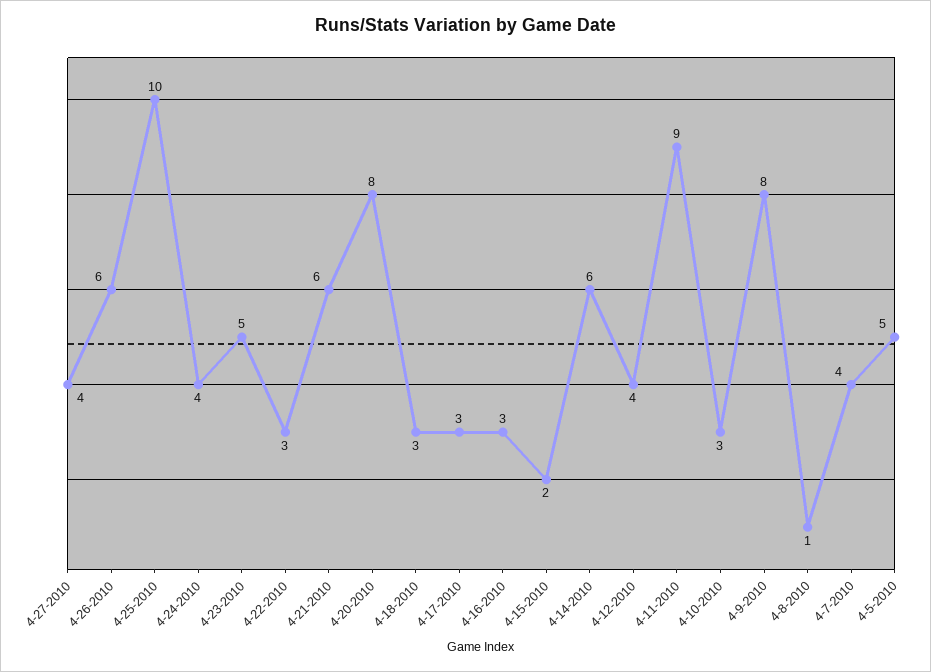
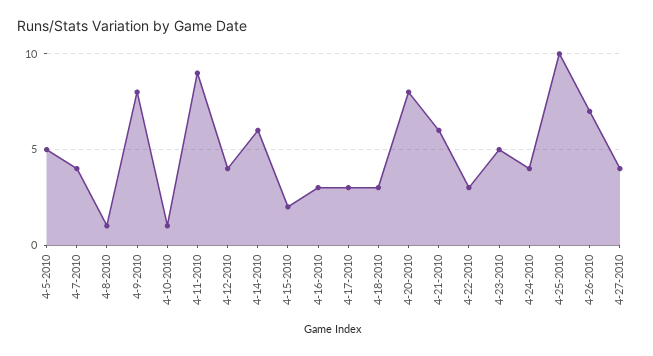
  {
    "4-27-2010": 4,
-   "4-26-2010": 6,
+   "4-26-2010": 7,
    "4-25-2010": 10,
    "4-24-2010": 4,
    "4-23-2010": 5,
    "4-22-2010": 3,
    "4-21-2010": 6,
    "4-20-2010": 8,
    "4-18-2010": 3,
    "4-17-2010": 3,
    "4-16-2010": 3,
    "4-15-2010": 2,
    "4-14-2010": 6,
    "4-12-2010": 4,
    "4-11-2010": 9,
-   "4-10-2010": 3,
+   "4-10-2010": 1,
    "4-9-2010": 8,
    "4-8-2010": 1,
    "4-7-2010": 4,
    "4-5-2010": 5
  }

